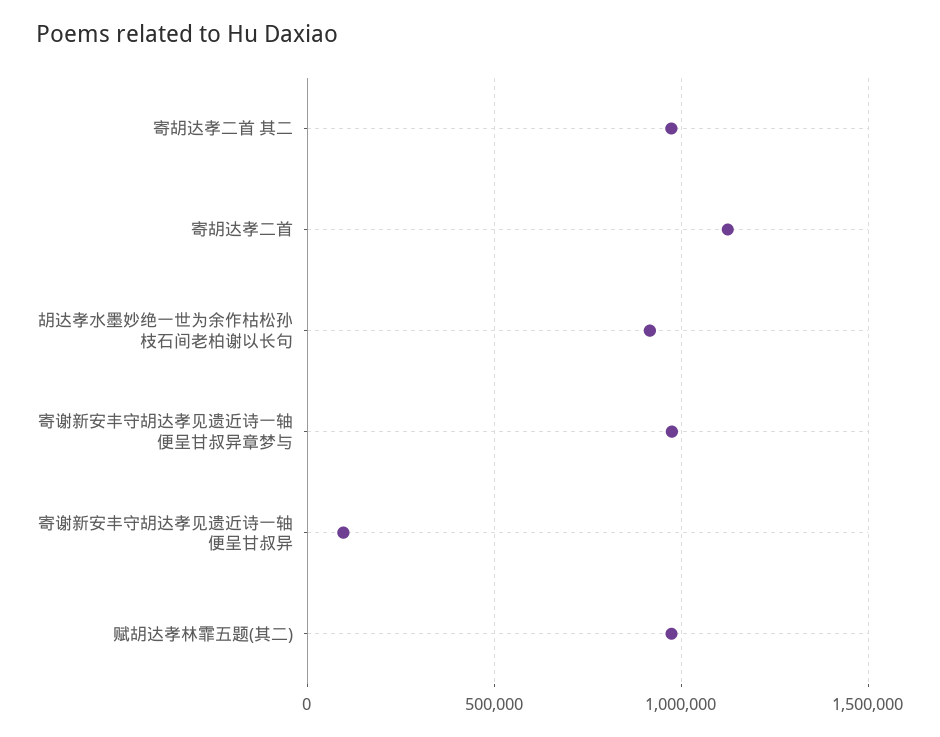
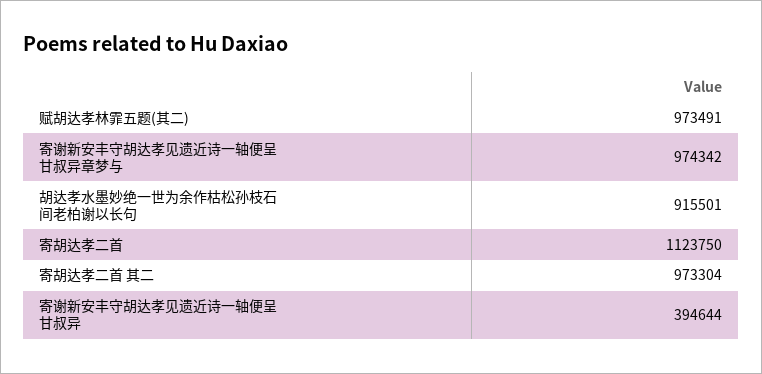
  {
    "寄胡达孝二首 其二": 973304,
    "寄胡达孝二首": 1123750,
    "胡达孝水墨妙绝一世为余作枯松孙枝石间老柏谢以长句": 915501,
    "寄谢新安丰守胡达孝见遗近诗一轴便呈甘叔异章梦与": 974342,
-   "寄谢新安丰守胡达孝见遗近诗一轴便呈甘叔异": 100000,
+   "寄谢新安丰守胡达孝见遗近诗一轴便呈甘叔异": 394644,
    "赋胡达孝林霏五题(其二)": 973491
  }

